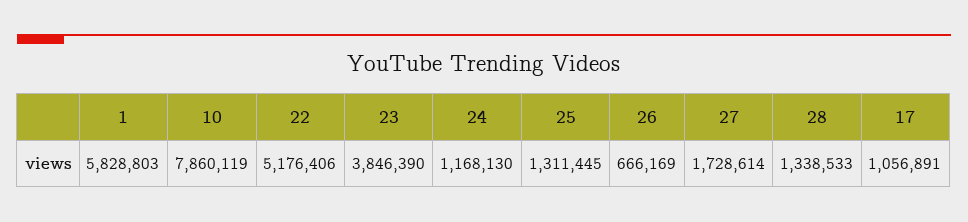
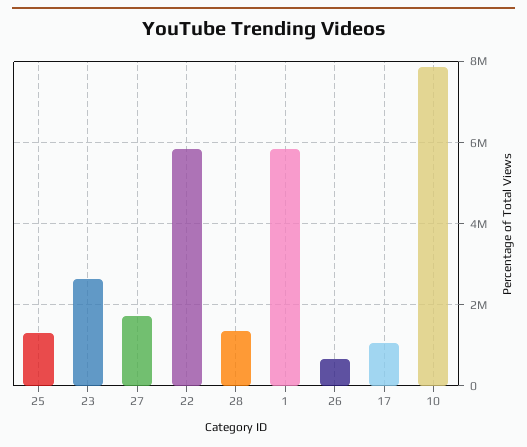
  {
    "1": 5828803,
    "10": 7860119,
-   "22": 5176406,
+   "22": 5800000,
-   "23": 3846390,
+   "23": 2600000,
-   "24": 1168130,
    "25": 1311445,
    "26": 666169,
    "27": 1728614,
    "28": 1338533,
    "17": 1056891
  }

